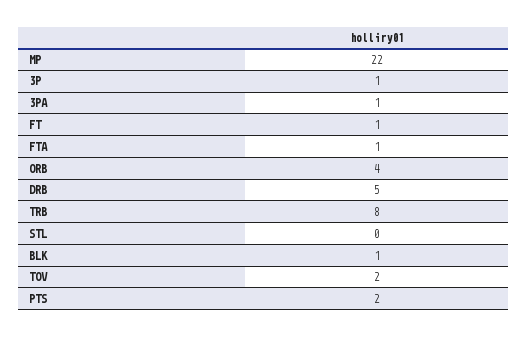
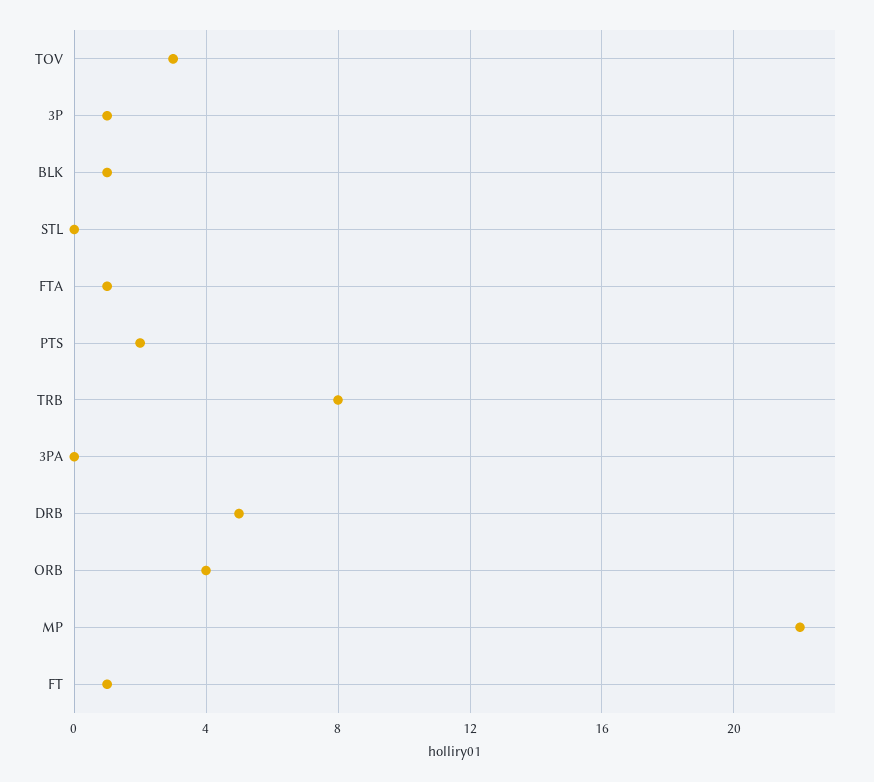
  {
    "MP": 22,
    "3P": 1,
-   "3PA": 1,
+   "3PA": 0,
    "FT": 1,
    "FTA": 1,
    "ORB": 4,
    "DRB": 5,
    "TRB": 8,
    "STL": 0,
    "BLK": 1,
-   "TOV": 2,
+   "TOV": 3,
    "PTS": 2
  }

